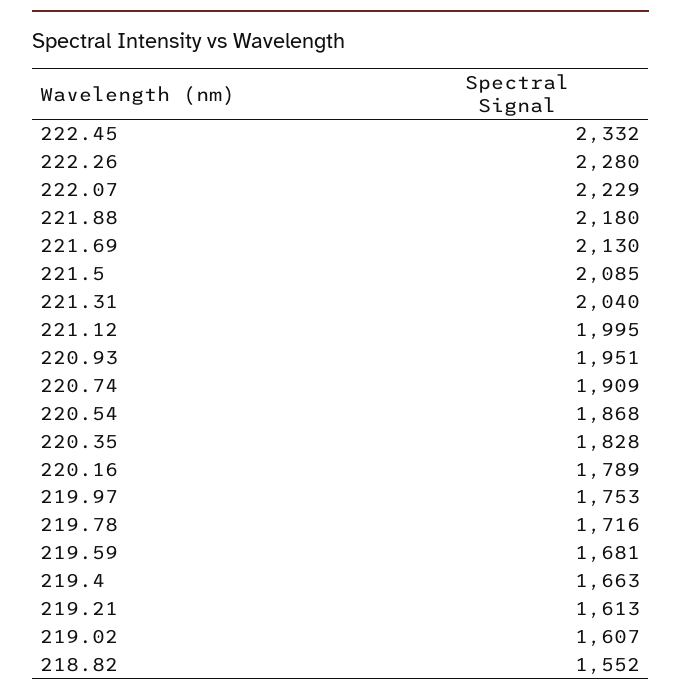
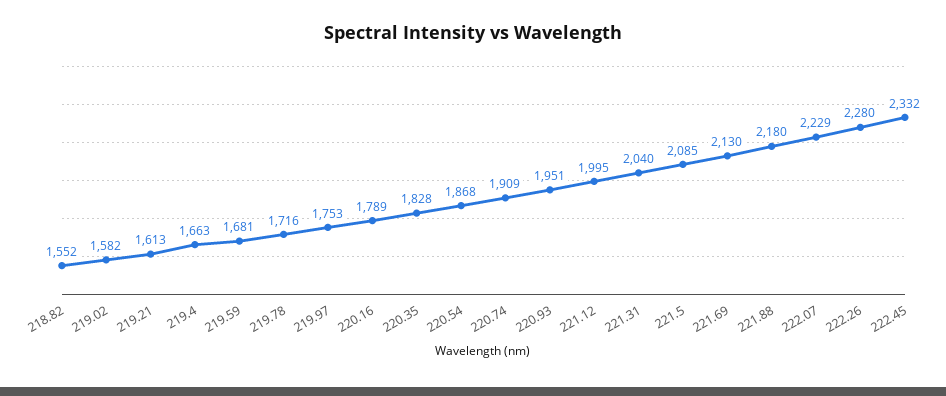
  {
    "222.45": 2332,
    "222.26": 2280,
    "222.07": 2229,
    "221.88": 2180,
    "221.69": 2130,
    "221.5": 2085,
    "221.31": 2040,
    "221.12": 1995,
    "220.93": 1951,
    "220.74": 1909,
    "220.54": 1868,
    "220.35": 1828,
    "220.16": 1789,
    "219.97": 1753,
    "219.78": 1716,
    "219.59": 1681,
    "219.4": 1663,
    "219.21": 1613,
-   "219.02": 1607,
+   "219.02": 1582,
    "218.82": 1552
  }

